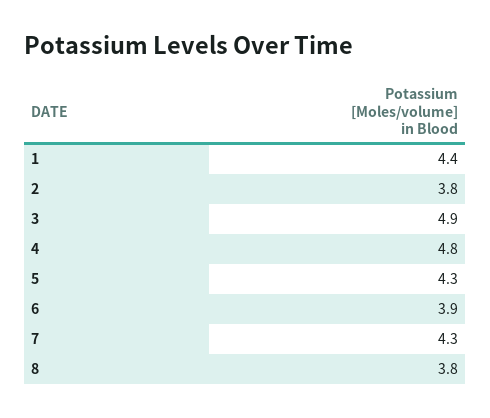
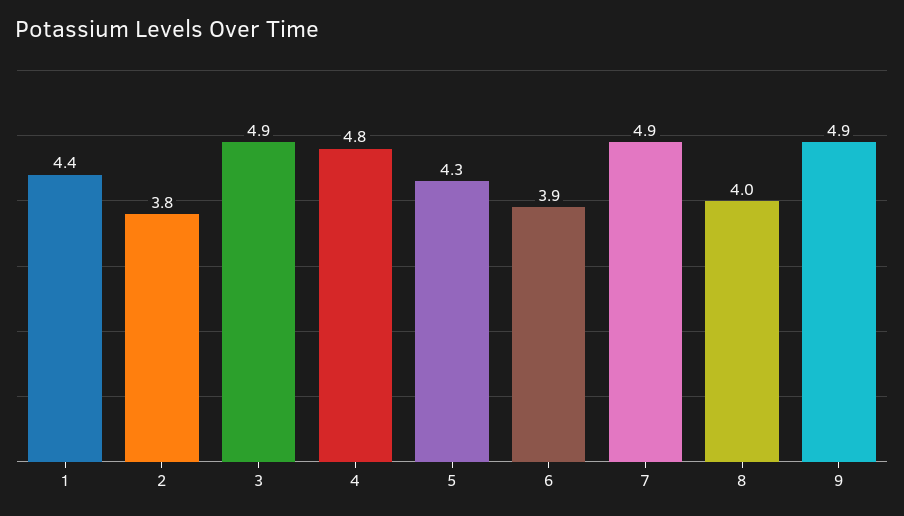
  {
    "1": 4.4,
    "2": 3.8,
    "3": 4.9,
    "4": 4.8,
    "5": 4.3,
    "6": 3.9,
-   "7": 4.3,
+   "7": 4.9,
-   "8": 3.8
+   "8": 4,
+   "9": 4.9
  }

